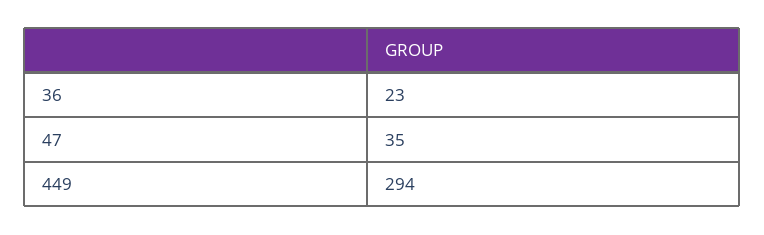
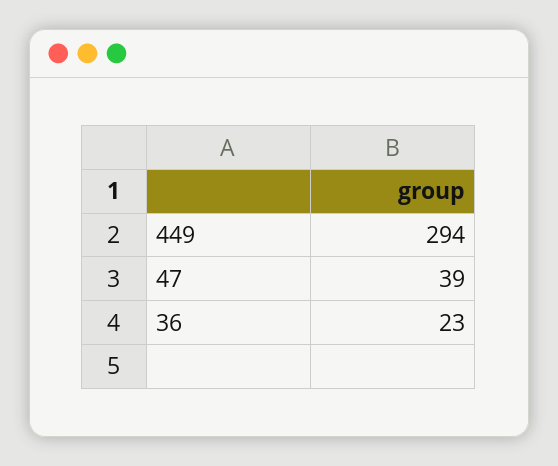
  {
    "36": 23,
-   "47": 35,
+   "47": 39,
    "449": 294
  }

